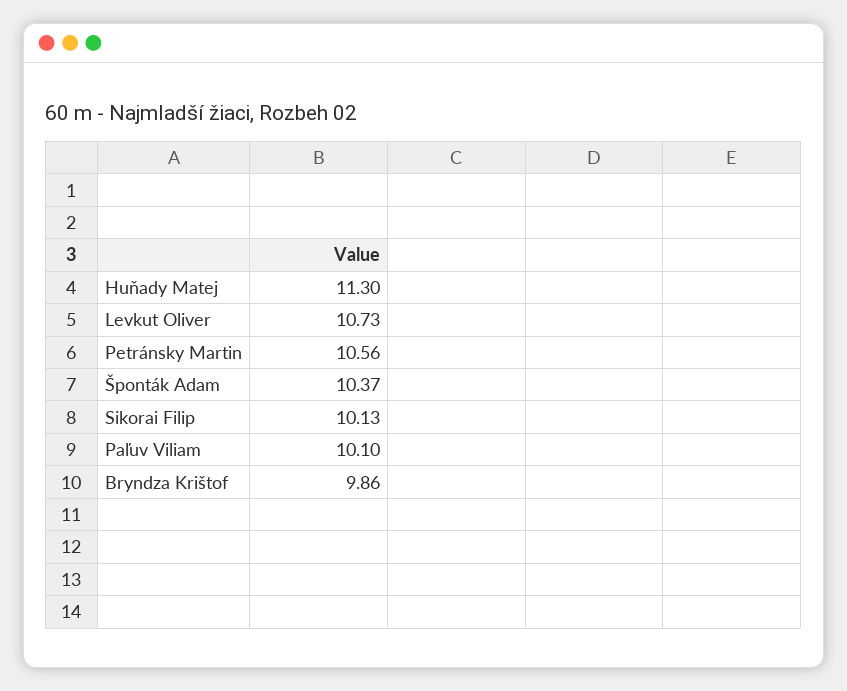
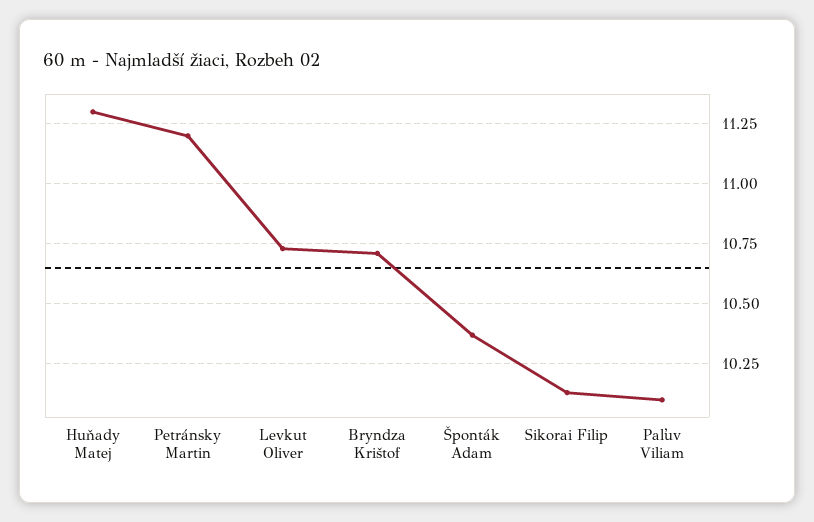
  {
    "Huňady Matej": 11.3,
    "Levkut Oliver": 10.73,
-   "Petránsky Martin": 10.56,
+   "Petránsky Martin": 11.2,
    "Šponták Adam": 10.37,
    "Sikorai Filip": 10.13,
    "Paľuv Viliam": 10.1,
-   "Bryndza Krištof": 9.86
+   "Bryndza Krištof": 10.7
  }

